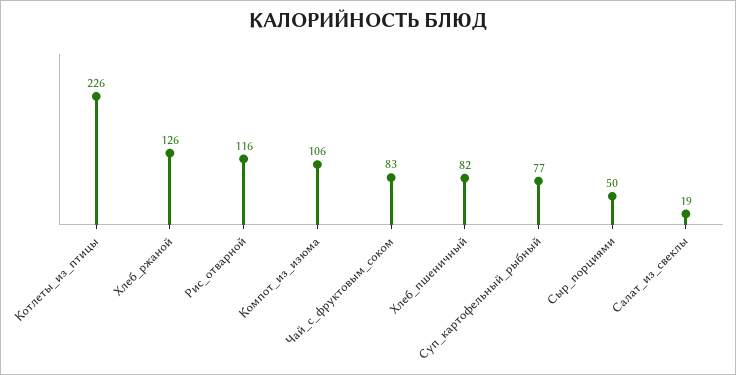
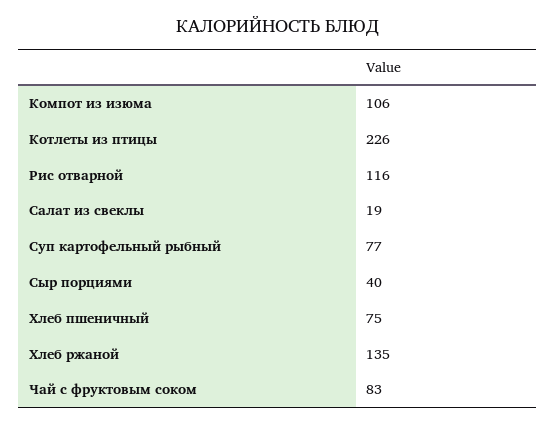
  {
    "Котлеты_из_птицы": 226,
-   "Хлеб_ржаной": 126,
+   "Хлеб_ржаной": 135,
    "Рис_отварной": 116,
    "Компот_из_изюма": 106,
    "Чай_с_фруктовым_соком": 83,
-   "Хлеб_пшеничный": 82,
+   "Хлеб_пшеничный": 75,
    "Суп_картофельный_рыбный": 77,
-   "Сыр_порциями": 50,
+   "Сыр_порциями": 40,
    "Салат_из_свеклы": 19
  }

